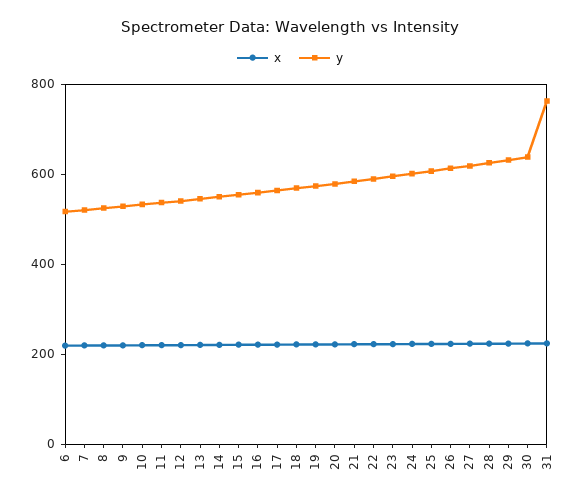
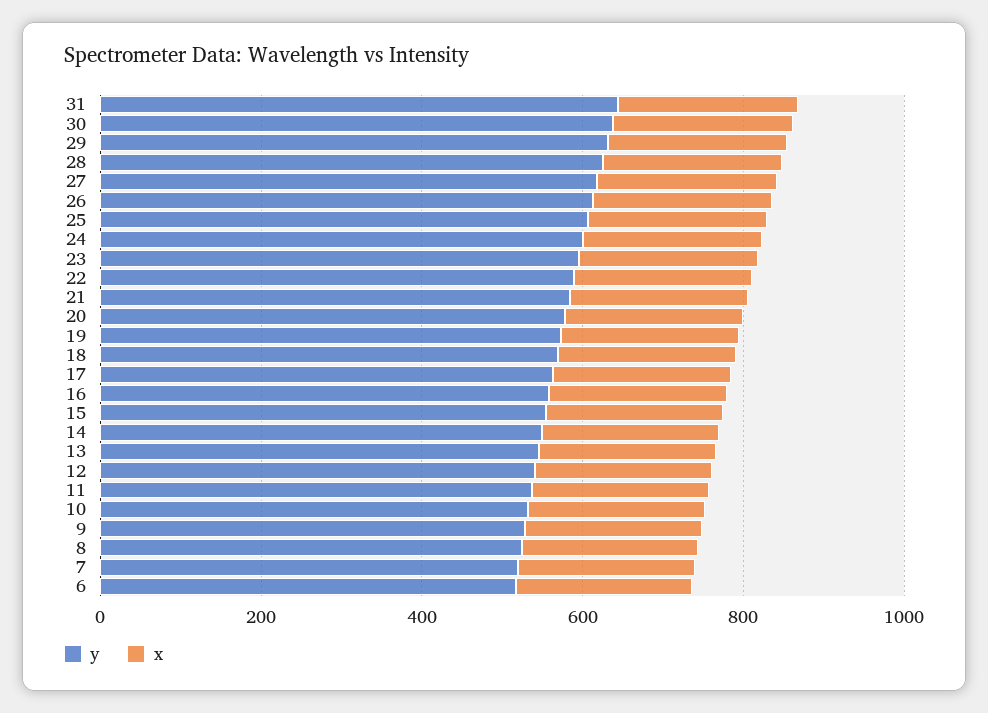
  {
    "x": {
      "6": 200,
      "7": 200,
      "8": 200,
      "9": 200,
      "10": 200,
      "11": 200,
      "12": 200,
      "13": 200,
      "14": 200,
      "15": 200,
      "16": 200,
      "17": 200,
      "18": 200,
      "19": 200,
      "20": 200,
      "21": 200,
      "22": 200,
      "23": 200,
      "24": 200,
      "25": 200,
      "26": 200,
      "27": 200,
      "28": 200,
      "29": 200,
      "30": 200,
      "31": 200
    },
    "y": {
      "6": 500,
      "7": 500,
      "8": 500,
      "9": 550,
      "10": 550,
      "11": 550,
      "12": 550,
      "13": 550,
      "14": 550,
      "15": 550,
      "16": 550,
      "17": 550,
      "18": 550,
      "19": 550,
      "20": 600,
      "21": 600,
      "22": 600,
      "23": 600,
      "24": 600,
      "25": 600,
      "26": 600,
      "27": 600,
      "28": 600,
      "29": 650,
      "30": 650,
-     "31": 750
+     "31": 650
    }
  }

